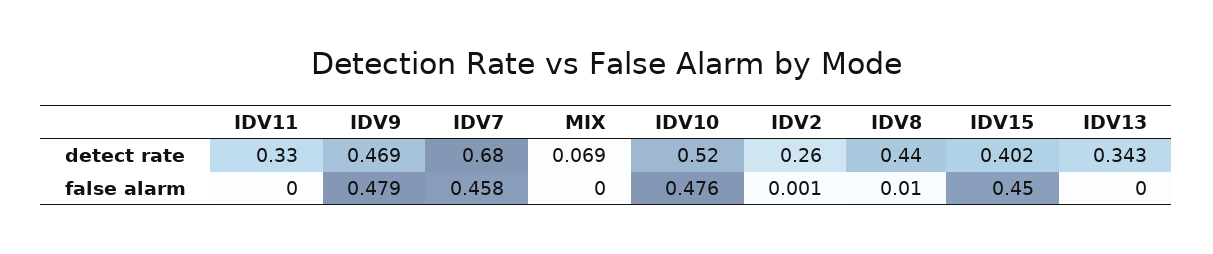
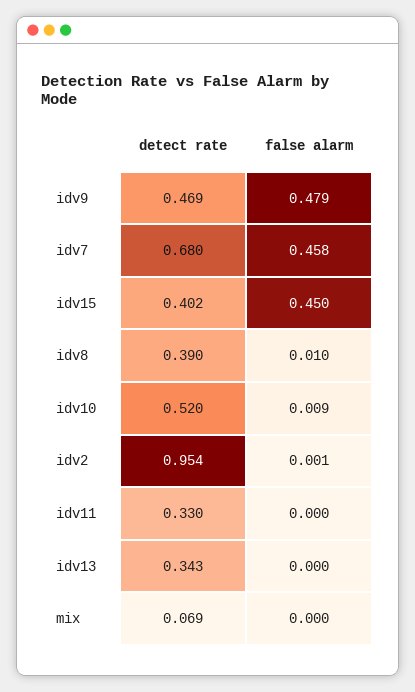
  {
    "IDV11": {
      "detect rate": 0.33,
      "false alarm": 0
    },
    "IDV9": {
      "detect rate": 0.469,
      "false alarm": 0.479
    },
    "IDV7": {
      "detect rate": 0.68,
      "false alarm": 0.458
    },
    "MIX": {
      "detect rate": 0.069,
      "false alarm": 0
    },
    "IDV10": {
      "detect rate": 0.52,
-     "false alarm": 0.476
+     "false alarm": 0.009
    },
    "IDV2": {
-     "detect rate": 0.26,
+     "detect rate": 0.954,
      "false alarm": 0.001
    },
    "IDV8": {
-     "detect rate": 0.44,
+     "detect rate": 0.39,
      "false alarm": 0.01
    },
    "IDV15": {
      "detect rate": 0.402,
      "false alarm": 0.45
    },
    "IDV13": {
      "detect rate": 0.343,
      "false alarm": 0
    }
  }

